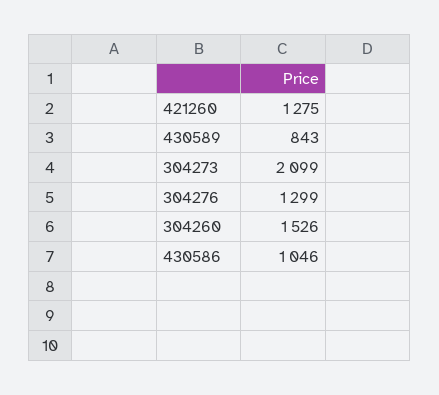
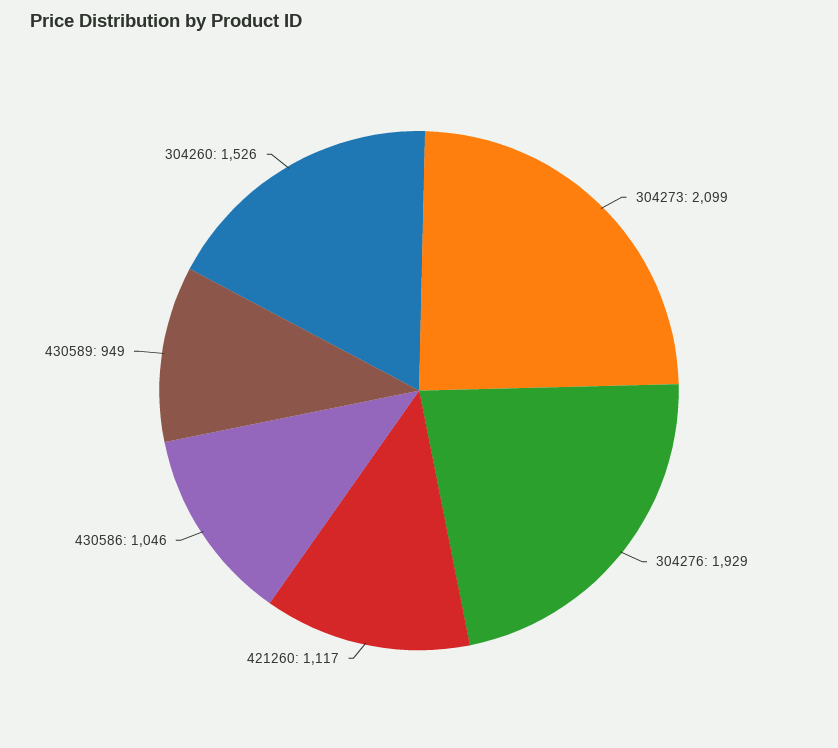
  {
-   "421260": 1275,
+   "421260": 1117,
-   "430589": 843,
+   "430589": 949,
    "304273": 2099,
-   "304276": 1299,
+   "304276": 1929,
    "304260": 1526,
    "430586": 1046
  }

